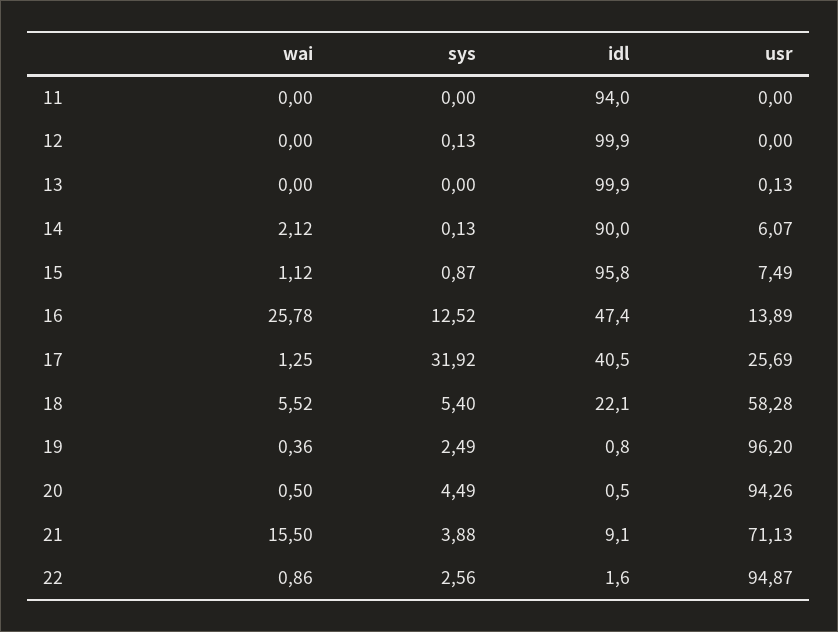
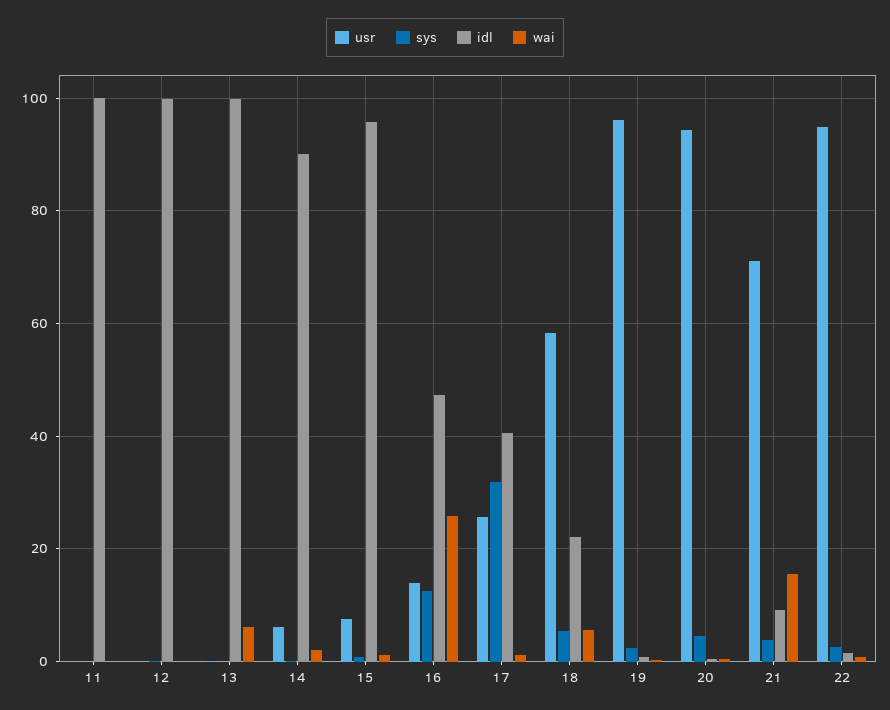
  {
    "wai": {
      "11": 0,
      "12": 0,
-     "13": 0,
+     "13": 6,
      "14": 2.12,
      "15": 1.12,
      "16": 25.78,
      "17": 1.25,
      "18": 5.52,
      "19": 0.36,
      "20": 0.5,
      "21": 15.5,
      "22": 0.86
    },
    "sys": {
      "11": 0,
      "12": 0.13,
      "13": 0,
      "14": 0.13,
      "15": 0.87,
      "16": 12.52,
      "17": 31.92,
      "18": 5.4,
      "19": 2.49,
      "20": 4.49,
      "21": 3.88,
      "22": 2.56
    },
    "idl": {
-     "11": 94,
+     "11": 100,
      "12": 99.9,
      "13": 99.9,
      "14": 90,
      "15": 95.8,
      "16": 47.4,
      "17": 40.5,
      "18": 22.1,
      "19": 0.8,
      "20": 0.5,
      "21": 9.1,
      "22": 1.6
    },
    "usr": {
      "11": 0,
      "12": 0,
      "13": 0.13,
      "14": 6.07,
      "15": 7.49,
      "16": 13.89,
      "17": 25.69,
      "18": 58.28,
      "19": 96.2,
      "20": 94.26,
      "21": 71.13,
      "22": 94.87
    }
  }

